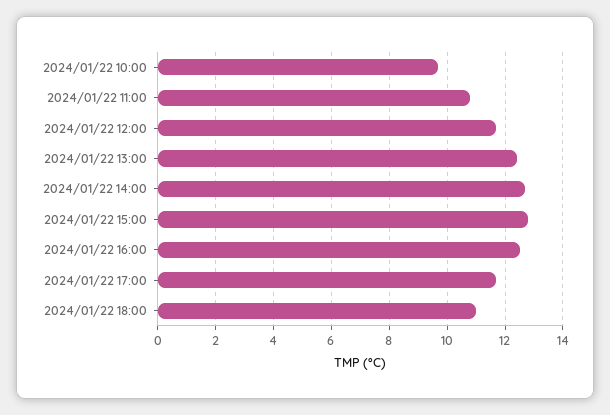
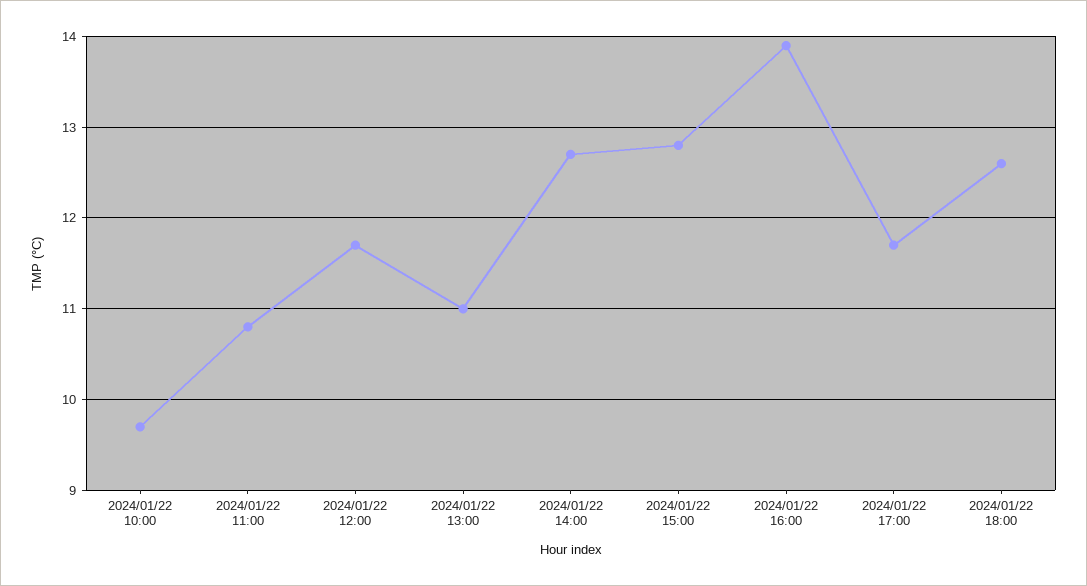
  {
    "2024/01/22 10:00": 9.7,
    "2024/01/22 11:00": 10.8,
    "2024/01/22 12:00": 11.7,
-   "2024/01/22 13:00": 12.5,
+   "2024/01/22 13:00": 11,
    "2024/01/22 14:00": 12.7,
    "2024/01/22 15:00": 12.8,
-   "2024/01/22 16:00": 12.5,
+   "2024/01/22 16:00": 13.9,
    "2024/01/22 17:00": 11.7,
-   "2024/01/22 18:00": 11
+   "2024/01/22 18:00": 12.6
  }

